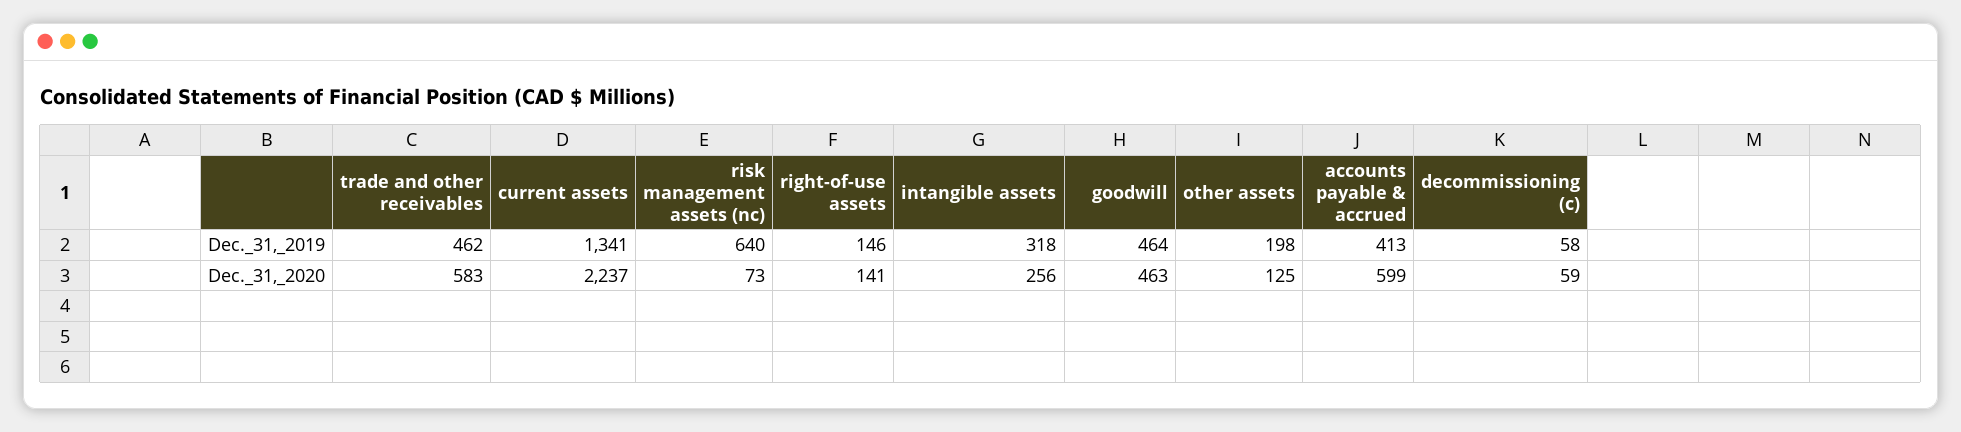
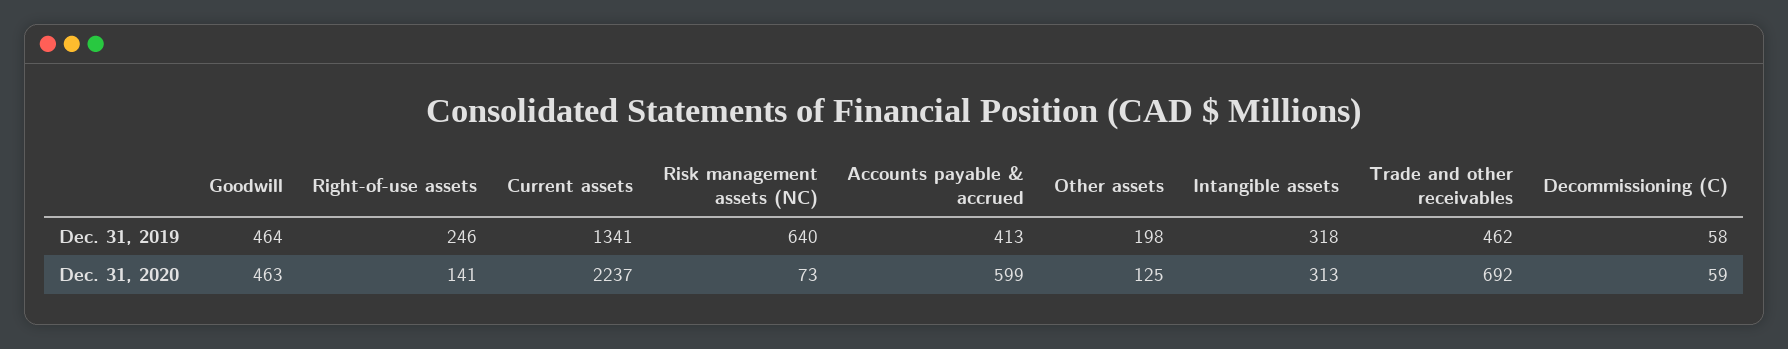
  {
    "trade and other receivables": {
      "Dec._31,_2019": 462,
-     "Dec._31,_2020": 583
+     "Dec._31,_2020": 692
    },
    "current assets": {
      "Dec._31,_2019": 1341,
      "Dec._31,_2020": 2237
    },
    "risk management assets (nc)": {
      "Dec._31,_2019": 640,
      "Dec._31,_2020": 73
    },
    "right-of-use assets": {
-     "Dec._31,_2019": 146,
+     "Dec._31,_2019": 246,
      "Dec._31,_2020": 141
    },
    "intangible assets": {
      "Dec._31,_2019": 318,
-     "Dec._31,_2020": 256
+     "Dec._31,_2020": 313
    },
    "goodwill": {
      "Dec._31,_2019": 464,
      "Dec._31,_2020": 463
    },
    "other assets": {
      "Dec._31,_2019": 198,
      "Dec._31,_2020": 125
    },
    "accounts payable & accrued": {
      "Dec._31,_2019": 413,
      "Dec._31,_2020": 599
    },
    "decommissioning (c)": {
      "Dec._31,_2019": 58,
      "Dec._31,_2020": 59
    }
  }

